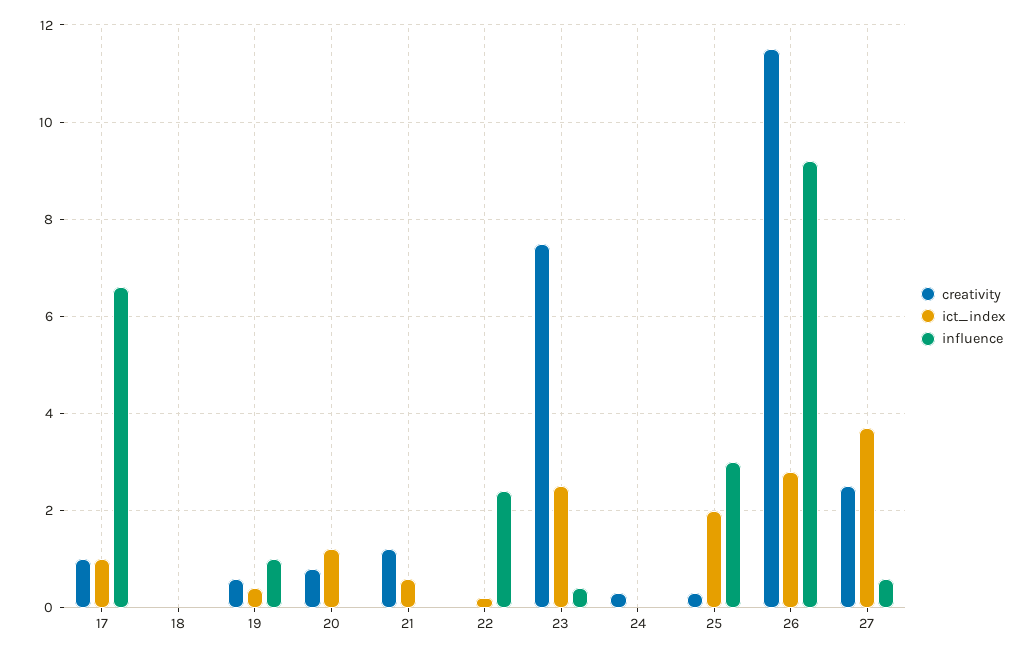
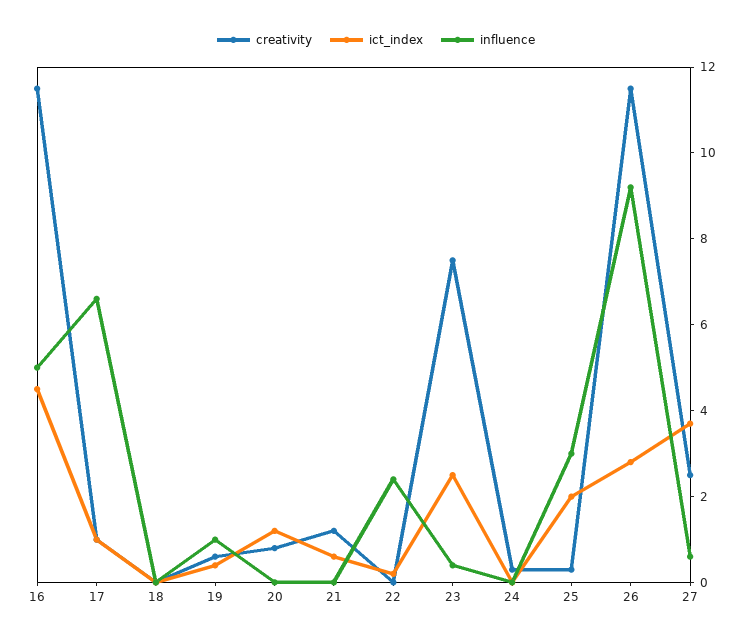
  {
    "creativity": {
      "17": 1,
      "18": 0,
      "19": 0.5,
      "20": 1,
      "21": 1,
      "22": 0,
      "23": 7.5,
      "24": 0.5,
      "25": 0.5,
      "26": 11.5,
-     "27": 2.5
+     "27": 2.5,
+     "16": 11.5
    },
    "ict_index": {
      "17": 1,
      "18": 0,
      "19": 0.5,
      "20": 1,
      "21": 0.5,
      "22": 0,
      "23": 2.5,
      "24": 0,
      "25": 2,
      "26": 3,
-     "27": 3.5
+     "27": 3.5,
+     "16": 4.5
    },
    "influence": {
      "17": 6.5,
      "18": 0,
      "19": 1,
      "20": 0,
      "21": 0,
      "22": 2.5,
      "23": 0.5,
      "24": 0,
      "25": 3,
      "26": 9,
-     "27": 0.5
+     "27": 0.5,
+     "16": 5
    }
  }

